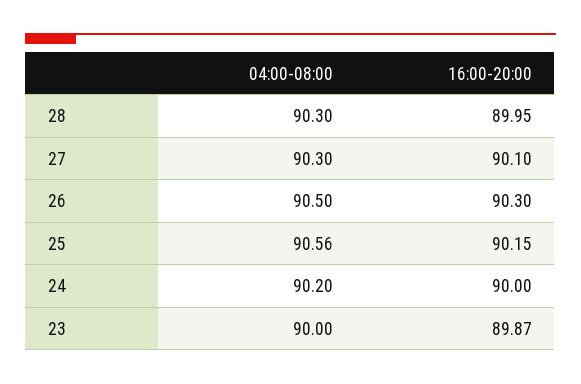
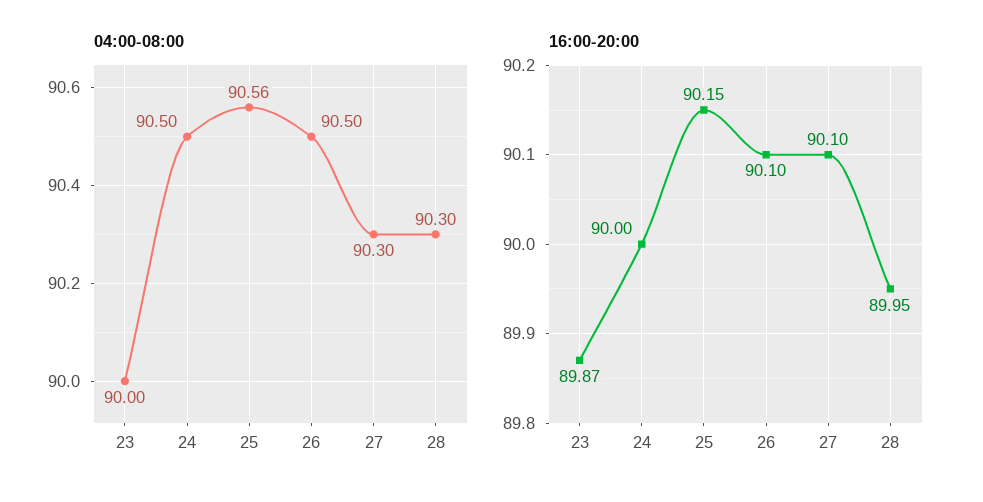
  {
    "04:00-08:00": {
      "28": 90.3,
      "27": 90.3,
      "26": 90.5,
      "25": 90.56,
-     "24": 90.2,
+     "24": 90.5,
      "23": 90
    },
    "16:00-20:00": {
      "28": 89.95,
      "27": 90.1,
-     "26": 90.3,
+     "26": 90.1,
      "25": 90.15,
      "24": 90,
      "23": 89.87
    }
  }

